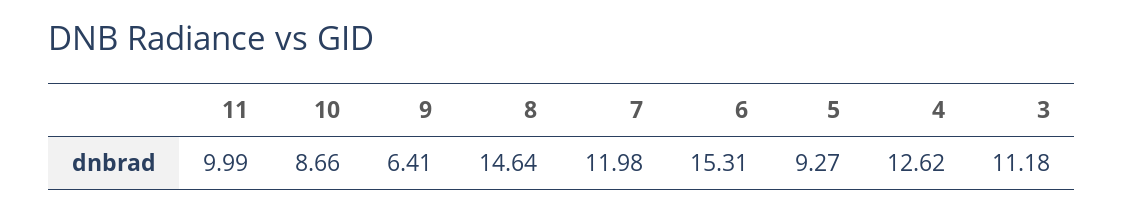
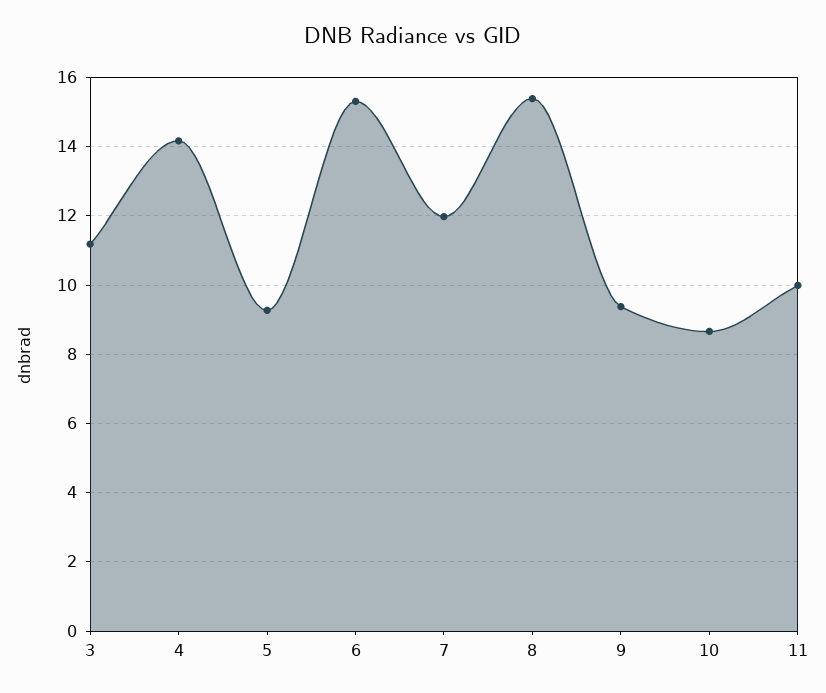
  {
    "11": 9.99,
    "10": 8.66,
-   "9": 6.41,
+   "9": 9.4,
-   "8": 14.64,
+   "8": 15.4,
    "7": 11.98,
    "6": 15.31,
    "5": 9.27,
-   "4": 12.62,
+   "4": 14.2,
    "3": 11.18
  }

